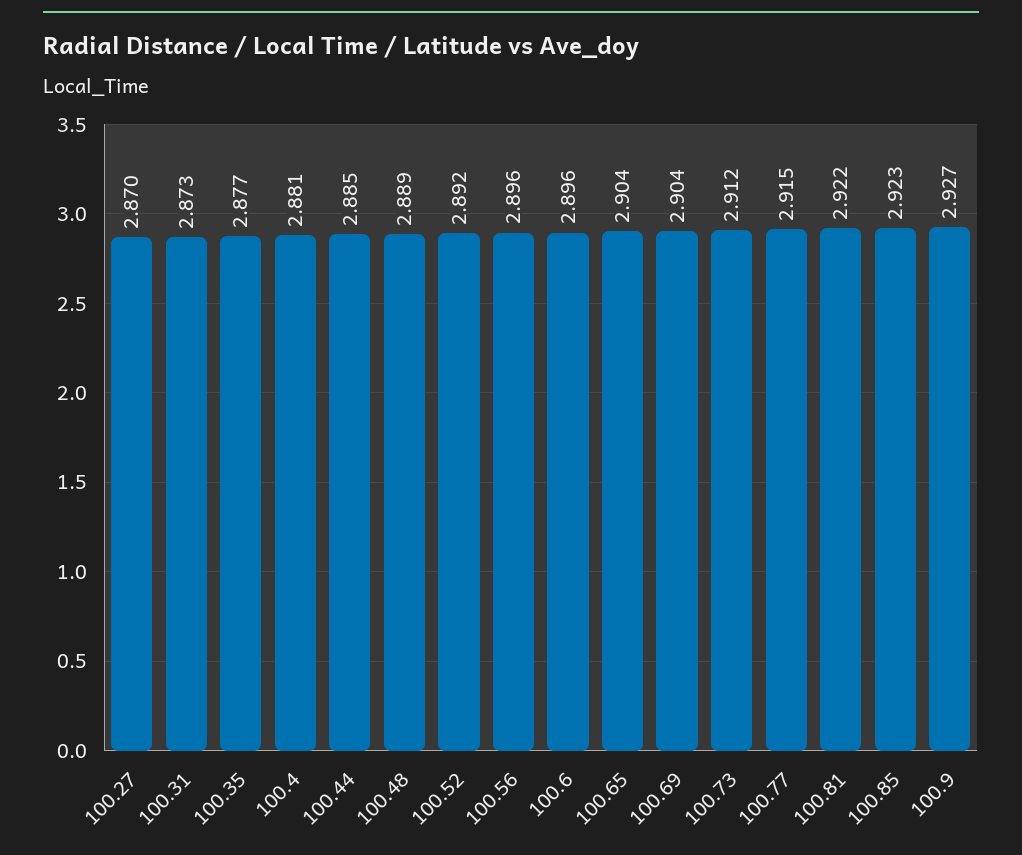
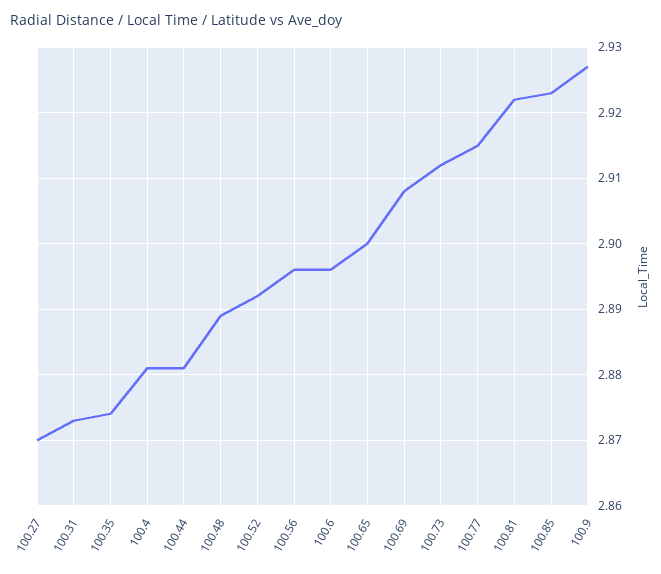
  {
    "100.27": 2.87,
    "100.31": 2.873,
-   "100.35": 2.877,
+   "100.35": 2.874,
    "100.4": 2.881,
-   "100.44": 2.885,
+   "100.44": 2.881,
    "100.48": 2.889,
    "100.52": 2.892,
    "100.56": 2.896,
    "100.6": 2.896,
-   "100.65": 2.904,
+   "100.65": 2.9,
-   "100.69": 2.904,
+   "100.69": 2.908,
    "100.73": 2.912,
    "100.77": 2.915,
    "100.81": 2.922,
    "100.85": 2.923,
    "100.9": 2.927
  }

